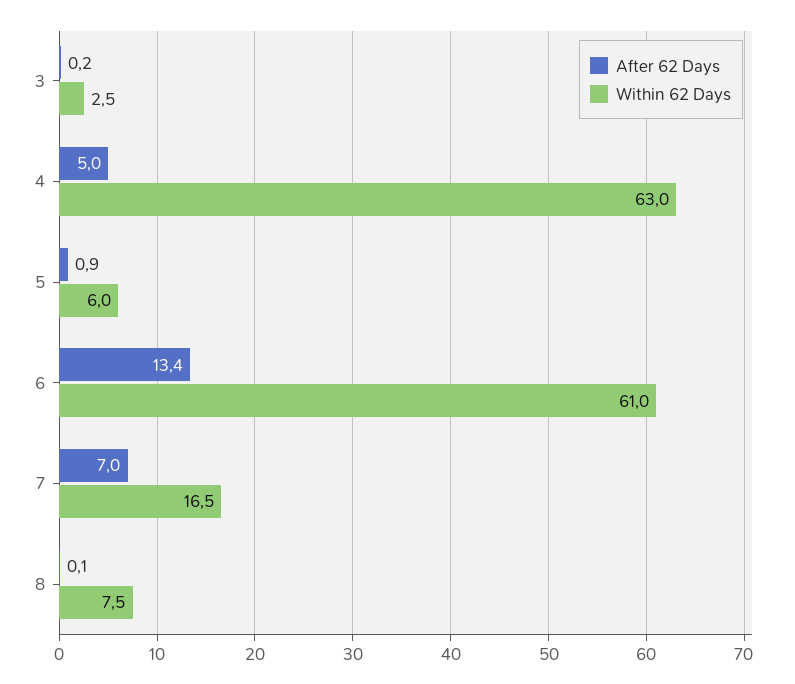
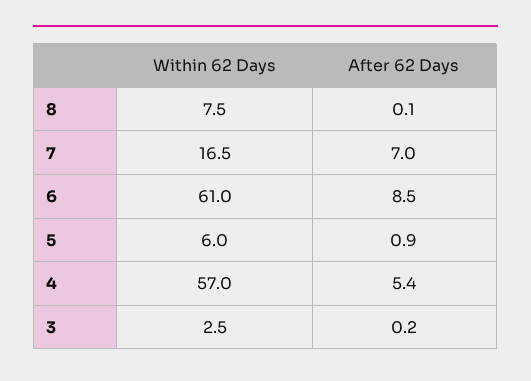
  {
    "After 62 Days": {
      "3": 0.2,
-     "4": 5,
+     "4": 5.4,
      "5": 0.9,
-     "6": 13.4,
+     "6": 8.5,
      "7": 7,
      "8": 0.1
    },
    "Within 62 Days": {
      "3": 2.5,
-     "4": 63,
+     "4": 57,
      "5": 6,
      "6": 61,
      "7": 16.5,
      "8": 7.5
    }
  }

